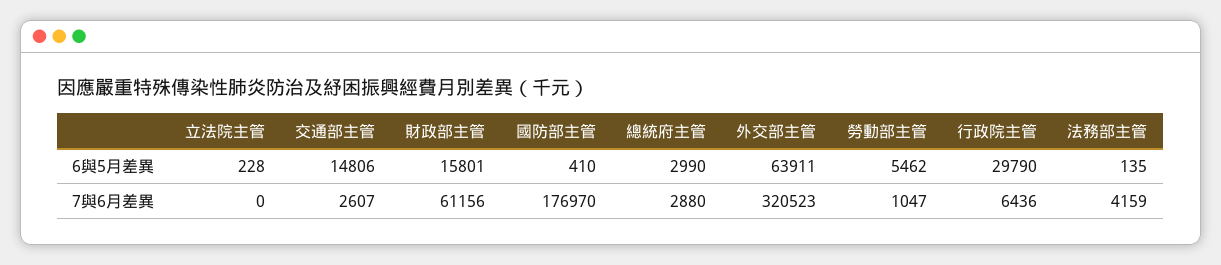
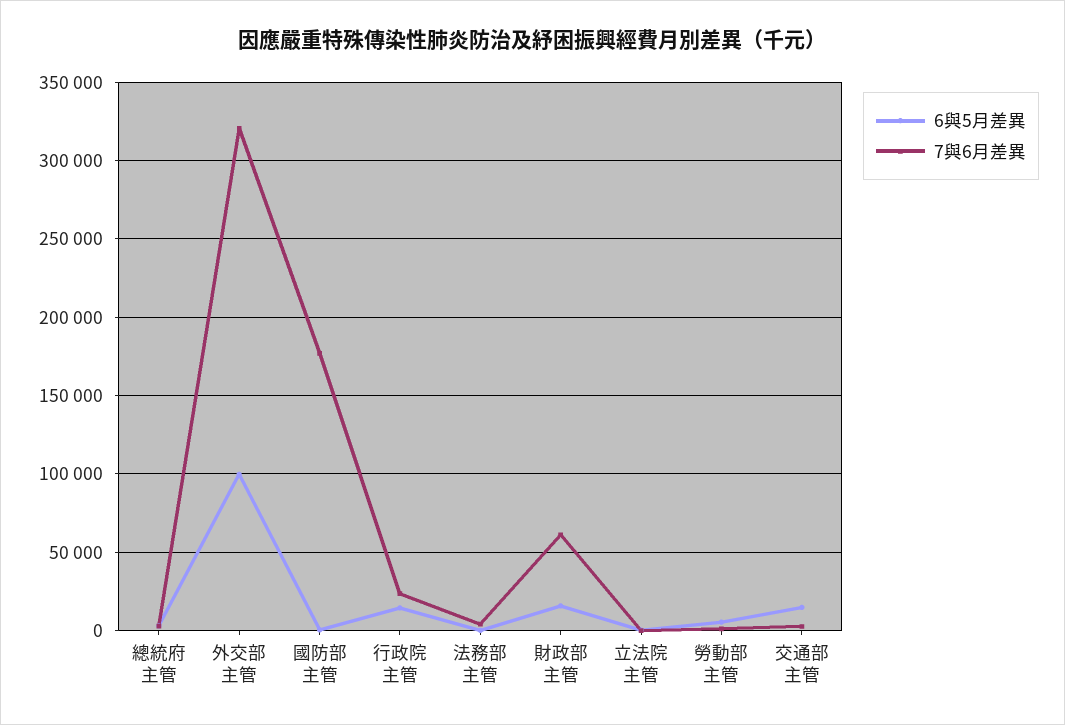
  {
    "6與5月差異": {
      "立法院主管": 228,
      "交通部主管": 14806,
      "財政部主管": 15801,
      "國防部主管": 410,
      "總統府主管": 2990,
-     "外交部主管": 63911,
+     "外交部主管": 100000,
      "勞動部主管": 5462,
-     "行政院主管": 29790,
+     "行政院主管": 15000,
      "法務部主管": 135
    },
    "7與6月差異": {
      "立法院主管": 0,
      "交通部主管": 2607,
      "財政部主管": 61156,
      "國防部主管": 176970,
      "總統府主管": 2880,
      "外交部主管": 320523,
      "勞動部主管": 1047,
-     "行政院主管": 6436,
+     "行政院主管": 25000,
      "法務部主管": 4159
    }
  }

